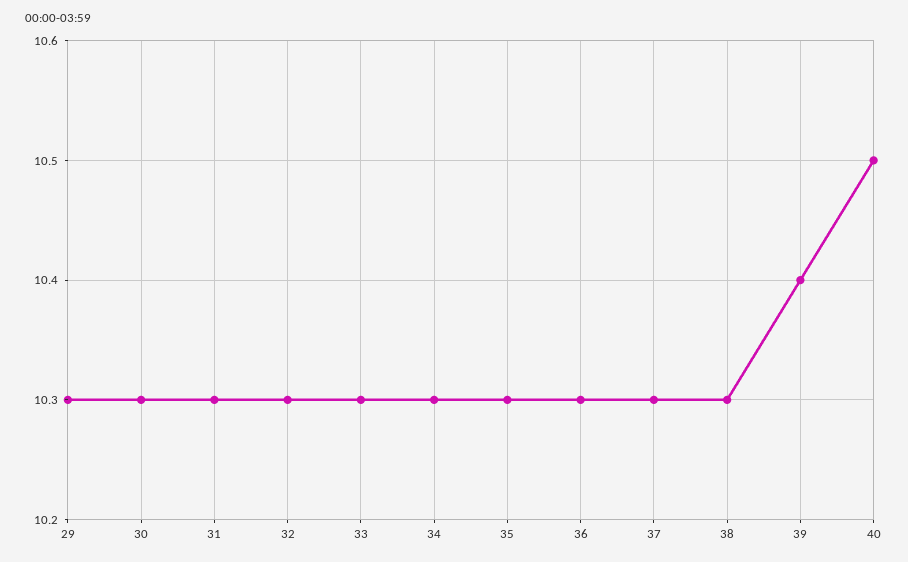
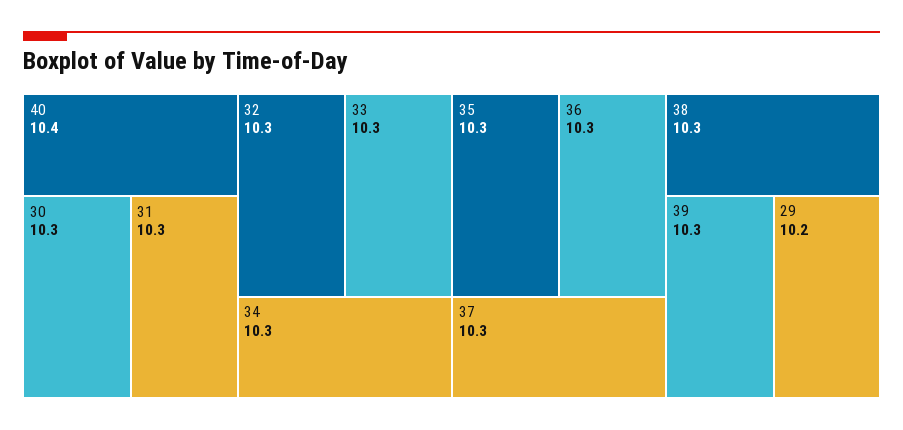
  {
-   "29": 10.3,
+   "29": 10.2,
    "30": 10.3,
    "31": 10.3,
    "32": 10.3,
    "33": 10.3,
    "34": 10.3,
    "35": 10.3,
    "36": 10.3,
    "37": 10.3,
    "38": 10.3,
-   "39": 10.4,
+   "39": 10.3,
-   "40": 10.5
+   "40": 10.4
  }

